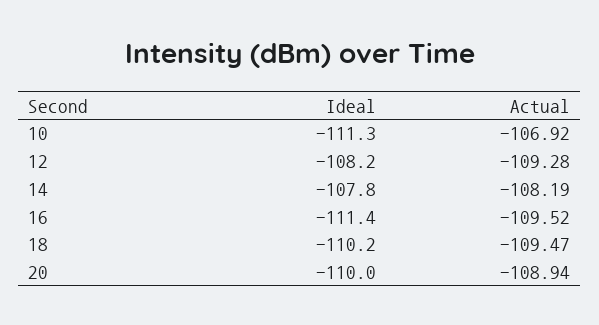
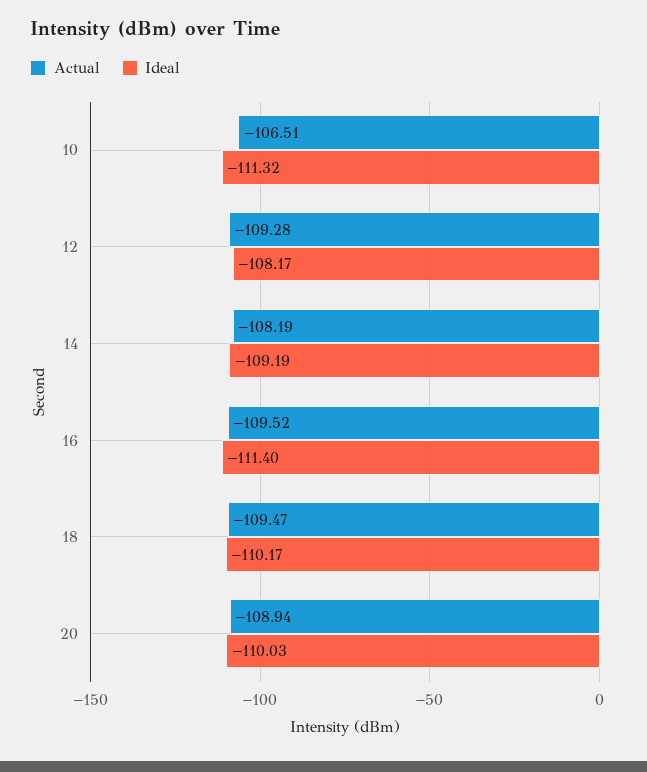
  {
    "Ideal": {
      "10": -111.32,
      "12": -108.17,
-     "14": -107.8,
+     "14": -109.19,
      "16": -111.4,
      "18": -110.17,
      "20": -110.03
    },
    "Actual": {
-     "10": -106.92,
+     "10": -106.51,
      "12": -109.28,
      "14": -108.19,
      "16": -109.52,
      "18": -109.47,
      "20": -108.94
    }
  }

